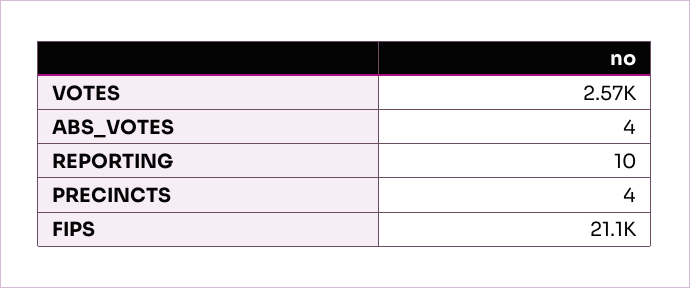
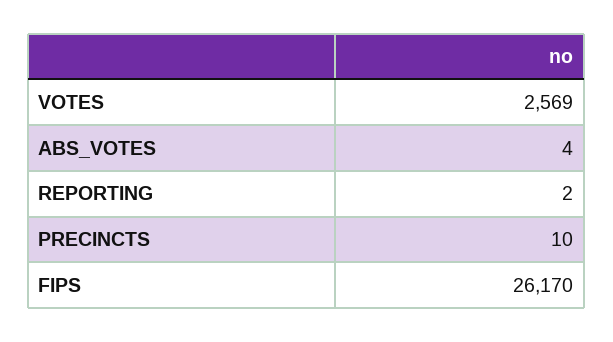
  {
    "VOTES": 2569,
    "ABS_VOTES": 4,
-   "REPORTING": 10,
+   "REPORTING": 2,
-   "PRECINCTS": 4,
+   "PRECINCTS": 10,
-   "FIPS": 21100
+   "FIPS": 26170
  }

